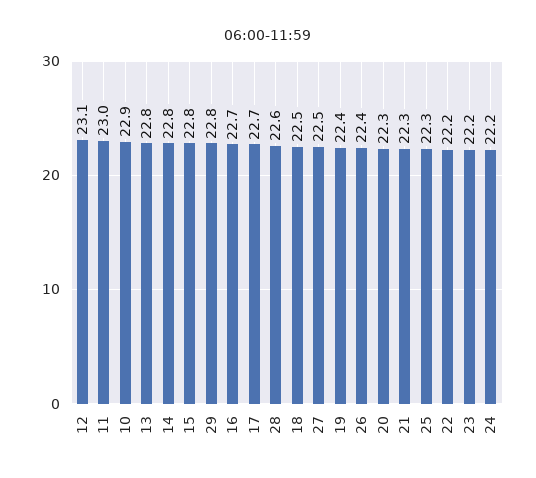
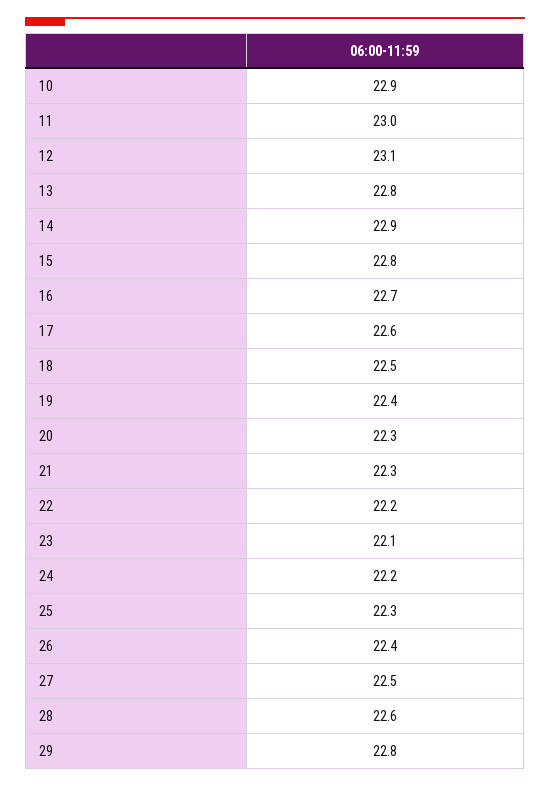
  {
    "12": 23.1,
    "11": 23,
    "10": 22.9,
    "13": 22.8,
-   "14": 22.8,
+   "14": 22.9,
    "15": 22.8,
    "29": 22.8,
    "16": 22.7,
-   "17": 22.7,
+   "17": 22.6,
    "28": 22.6,
    "18": 22.5,
    "27": 22.5,
    "19": 22.4,
    "26": 22.4,
    "20": 22.3,
    "21": 22.3,
    "25": 22.3,
    "22": 22.2,
-   "23": 22.2,
+   "23": 22.1,
    "24": 22.2
  }

